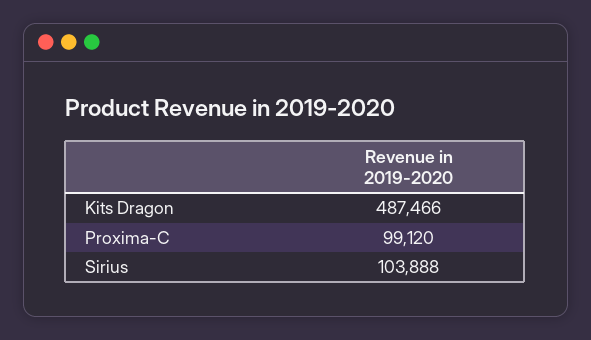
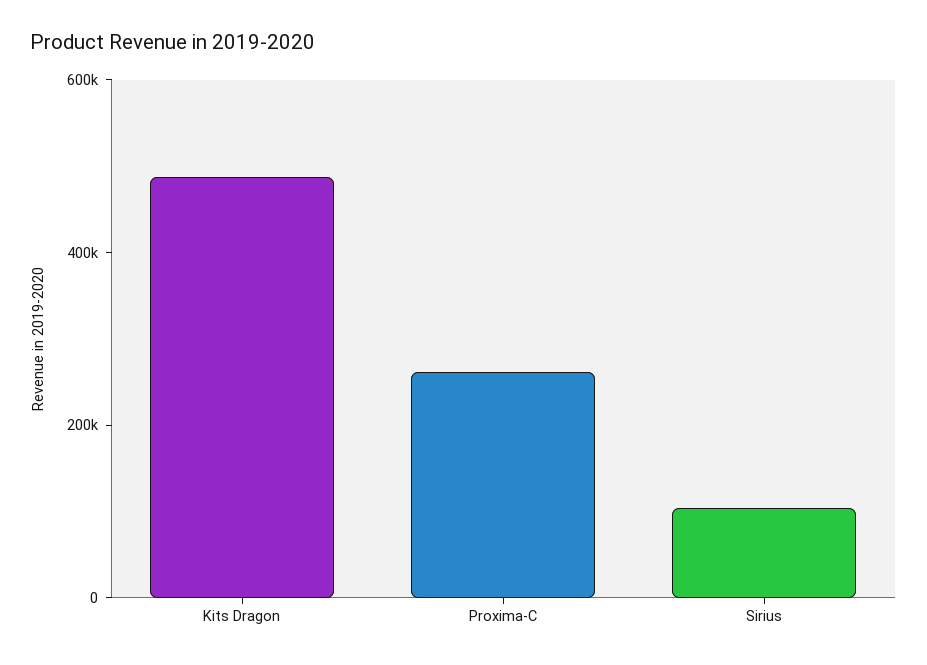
  {
    "Kits Dragon": 487466,
-   "Proxima-C": 99120,
+   "Proxima-C": 250000,
    "Sirius": 103888
  }

